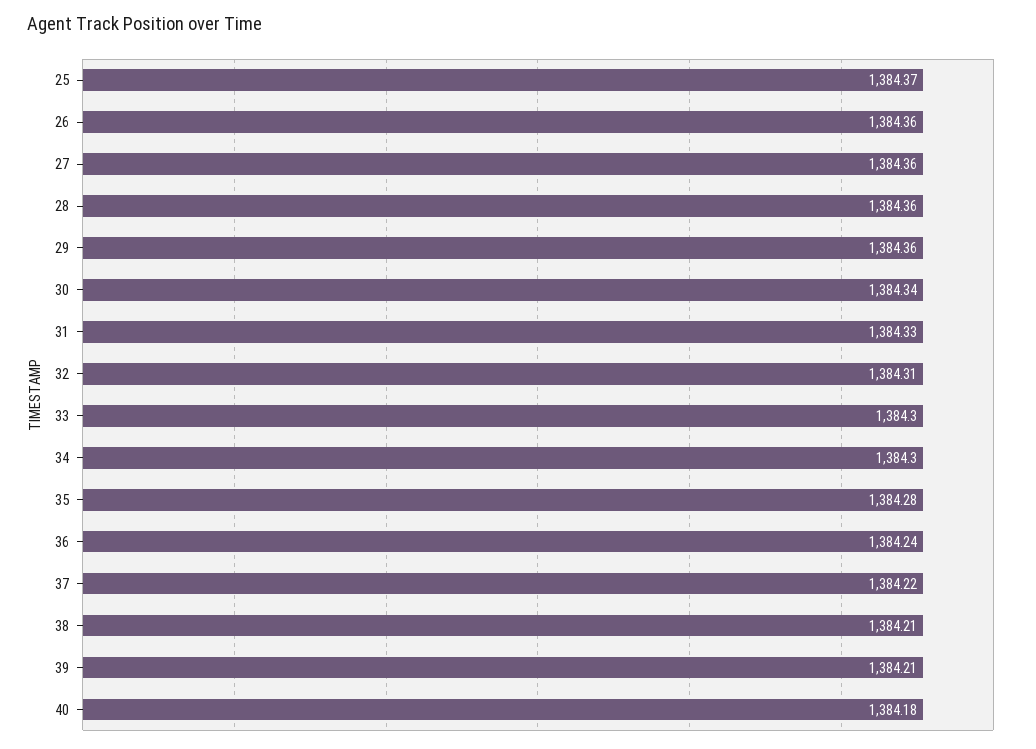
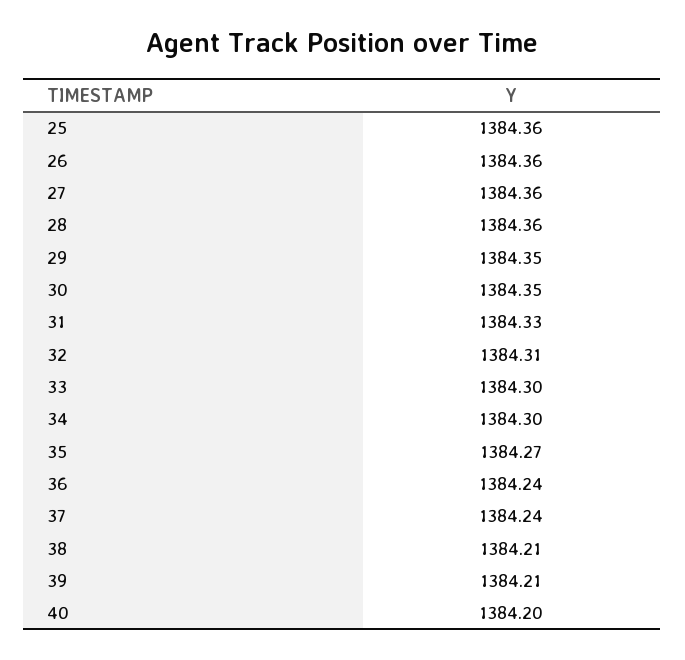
  {
-   "25": 1384.37,
+   "25": 1384.36,
    "26": 1384.36,
    "27": 1384.36,
    "28": 1384.36,
-   "29": 1384.36,
+   "29": 1384.35,
-   "30": 1384.34,
+   "30": 1384.35,
    "31": 1384.33,
    "32": 1384.31,
    "33": 1384.3,
    "34": 1384.3,
-   "35": 1384.28,
+   "35": 1384.27,
    "36": 1384.24,
-   "37": 1384.22,
+   "37": 1384.24,
    "38": 1384.21,
    "39": 1384.21,
-   "40": 1384.18
+   "40": 1384.2
  }

